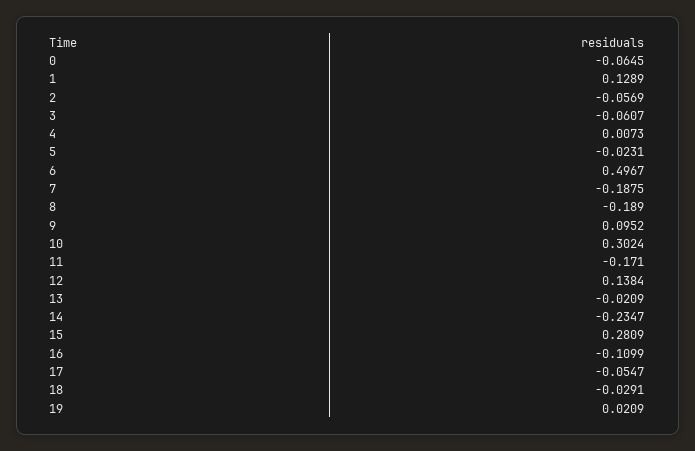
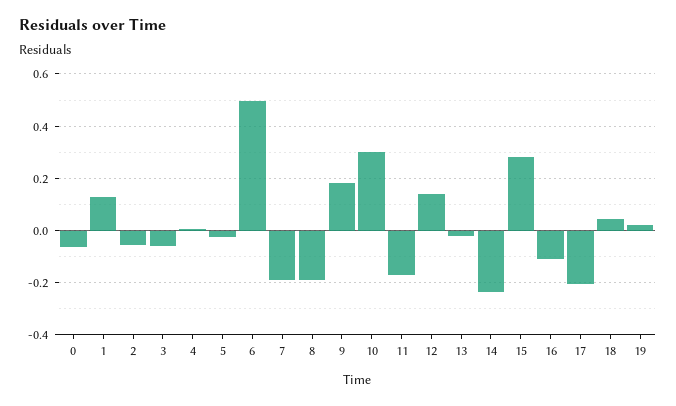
  {
    "0": -0.0645,
    "1": 0.1289,
    "2": -0.0569,
    "3": -0.0607,
    "4": 0.0073,
    "5": -0.0231,
    "6": 0.4967,
    "7": -0.1875,
    "8": -0.189,
-   "9": 0.0952,
+   "9": 0.175,
    "10": 0.3024,
    "11": -0.171,
    "12": 0.1384,
    "13": -0.0209,
    "14": -0.2347,
    "15": 0.2809,
    "16": -0.1099,
-   "17": -0.0547,
+   "17": -0.2,
-   "18": -0.0291,
+   "18": 0.05,
    "19": 0.0209
  }

